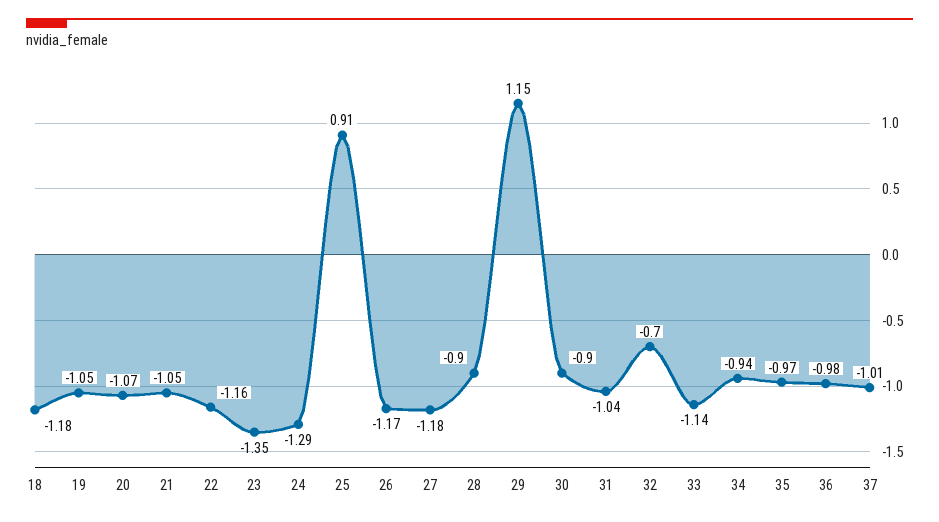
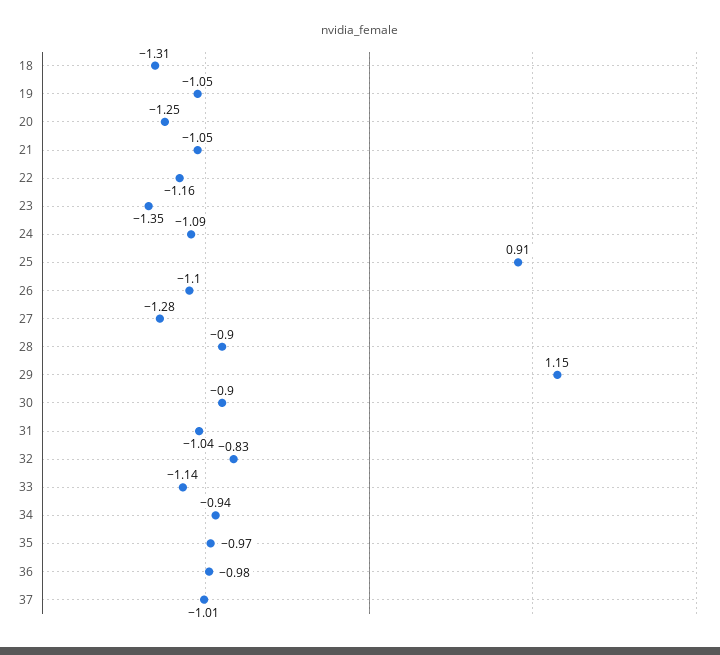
  {
-   "18": -1.18,
+   "18": -1.31,
    "19": -1.05,
-   "20": -1.07,
+   "20": -1.25,
    "21": -1.05,
    "22": -1.16,
    "23": -1.35,
-   "24": -1.29,
+   "24": -1.09,
    "25": 0.91,
-   "26": -1.17,
+   "26": -1.1,
-   "27": -1.18,
+   "27": -1.28,
    "28": -0.9,
    "29": 1.15,
    "30": -0.9,
    "31": -1.04,
-   "32": -0.7,
+   "32": -0.83,
    "33": -1.14,
    "34": -0.94,
    "35": -0.97,
    "36": -0.98,
    "37": -1.01
  }

